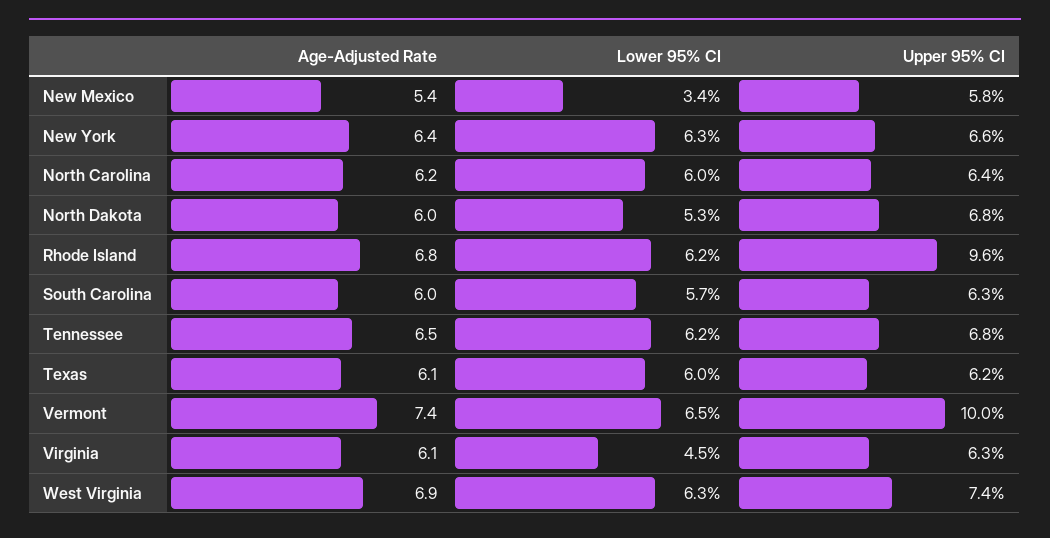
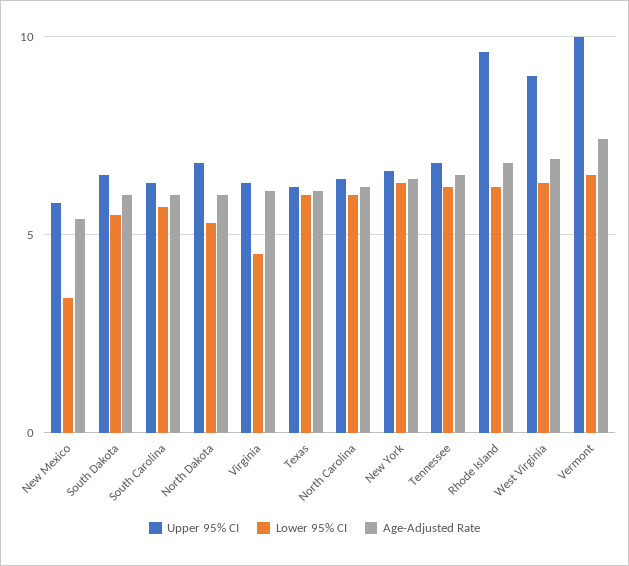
  {
    "Age-Adjusted Rate": {
      "New Mexico": 5.4,
      "New York": 6.4,
      "North Carolina": 6.2,
      "North Dakota": 6,
      "Rhode Island": 6.8,
      "South Carolina": 6,
      "Tennessee": 6.5,
      "Texas": 6.1,
      "Vermont": 7.4,
      "Virginia": 6.1,
-     "West Virginia": 6.9
+     "West Virginia": 6.9,
+     "South Dakota": 6
    },
    "Lower 95% CI": {
      "New Mexico": 3.4,
      "New York": 6.3,
      "North Carolina": 6,
      "North Dakota": 5.3,
      "Rhode Island": 6.2,
      "South Carolina": 5.7,
      "Tennessee": 6.2,
      "Texas": 6,
      "Vermont": 6.5,
      "Virginia": 4.5,
-     "West Virginia": 6.3
+     "West Virginia": 6.3,
+     "South Dakota": 5.5
    },
    "Upper 95% CI": {
      "New Mexico": 5.8,
      "New York": 6.6,
      "North Carolina": 6.4,
      "North Dakota": 6.8,
      "Rhode Island": 9.6,
      "South Carolina": 6.3,
      "Tennessee": 6.8,
      "Texas": 6.2,
      "Vermont": 10,
      "Virginia": 6.3,
-     "West Virginia": 7.4
+     "West Virginia": 9,
+     "South Dakota": 6.5
    }
  }

